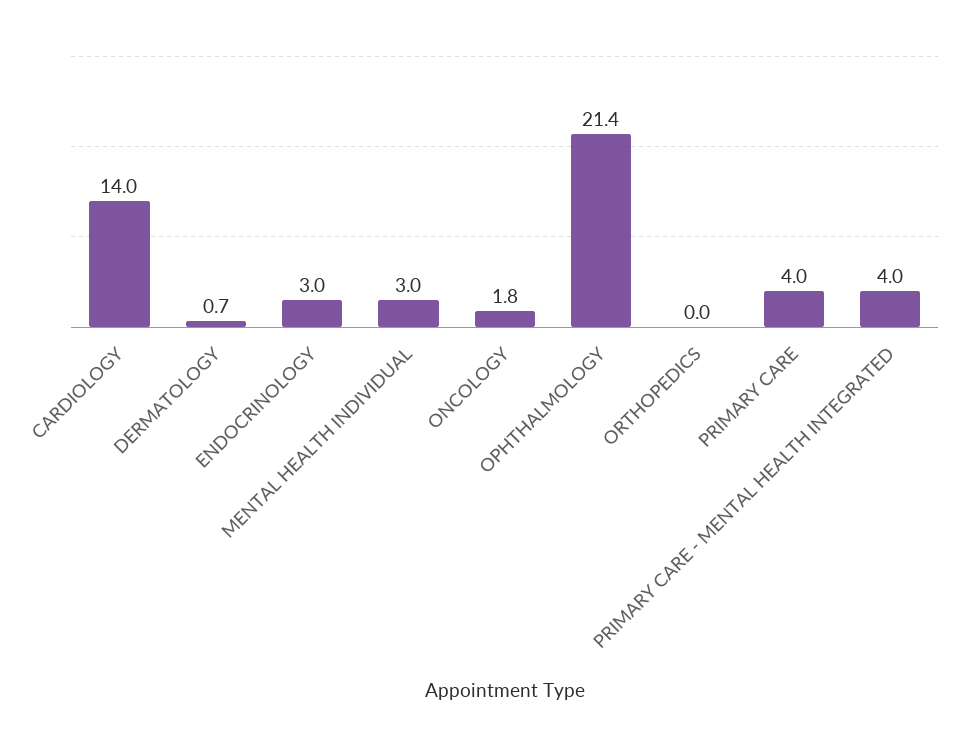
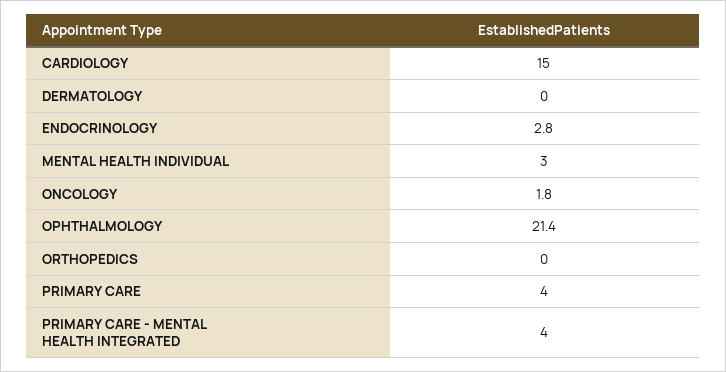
  {
-   "CARDIOLOGY": 14,
+   "CARDIOLOGY": 15,
-   "DERMATOLOGY": 0.7,
+   "DERMATOLOGY": 0,
-   "ENDOCRINOLOGY": 3,
+   "ENDOCRINOLOGY": 2.8,
    "MENTAL HEALTH INDIVIDUAL": 3,
    "ONCOLOGY": 1.8,
    "OPHTHALMOLOGY": 21.4,
    "ORTHOPEDICS": 0,
    "PRIMARY CARE": 4,
    "PRIMARY CARE - MENTAL HEALTH INTEGRATED": 4
  }

